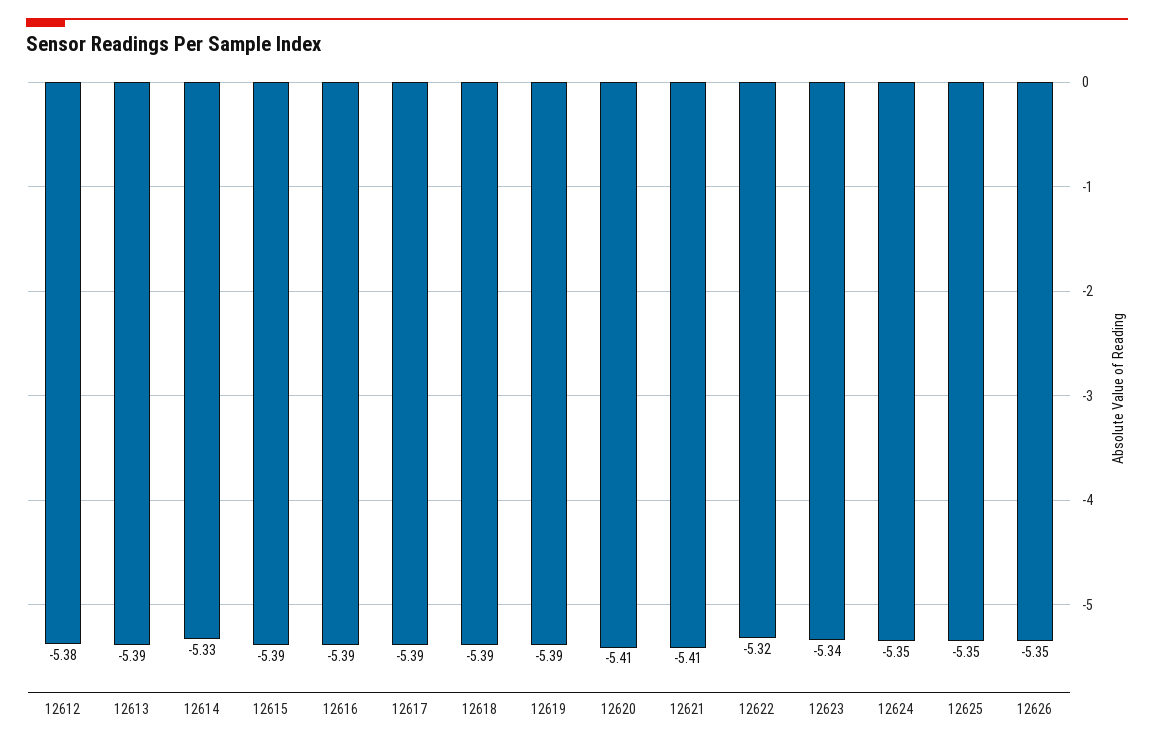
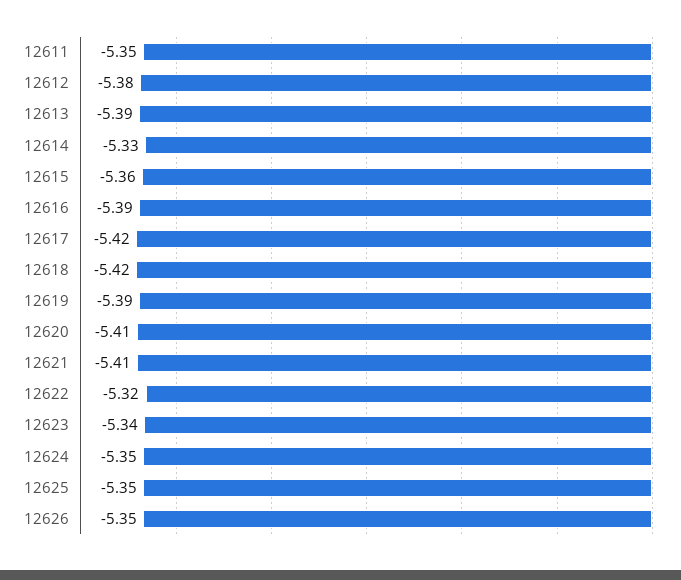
  {
    "12612": -5.38,
    "12613": -5.39,
    "12614": -5.33,
-   "12615": -5.39,
+   "12615": -5.36,
    "12616": -5.39,
-   "12617": -5.39,
+   "12617": -5.42,
-   "12618": -5.39,
+   "12618": -5.42,
    "12619": -5.39,
    "12620": -5.41,
    "12621": -5.41,
    "12622": -5.32,
    "12623": -5.34,
    "12624": -5.35,
    "12625": -5.35,
-   "12626": -5.35
+   "12626": -5.35,
+   "12611": -5.35
  }

